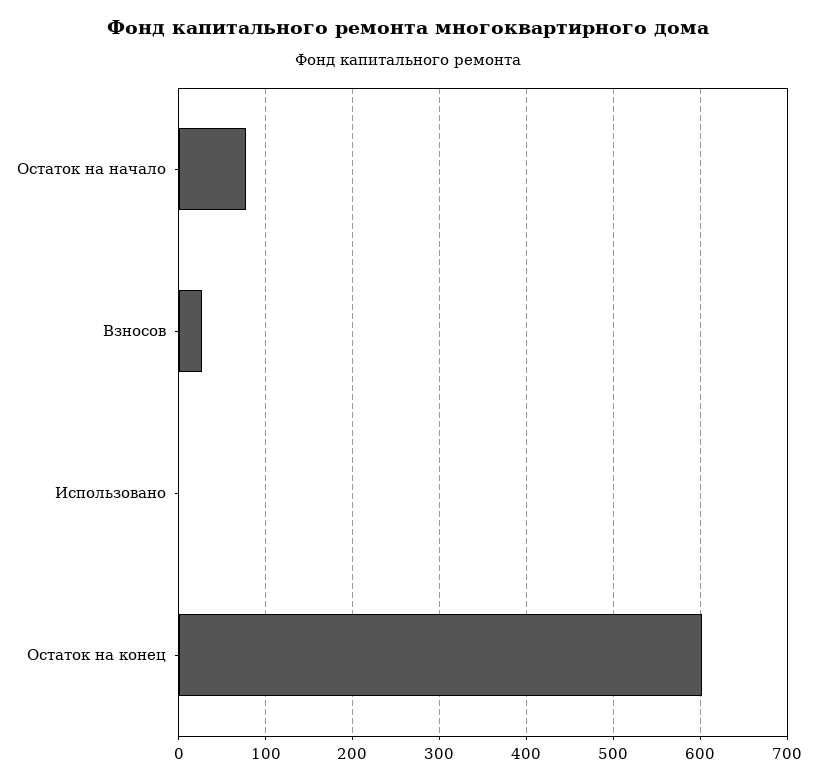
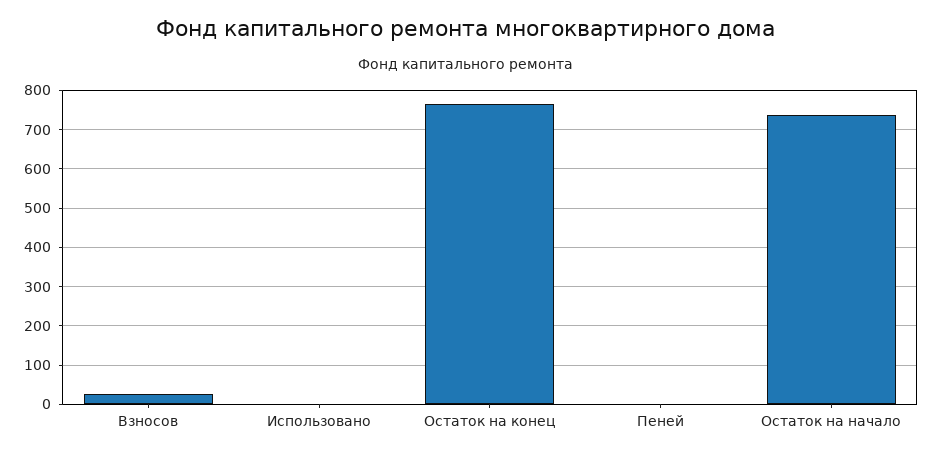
  {
-   "Остаток на начало": 80,
+   "Остаток на начало": 740,
    "Взносов": 30,
    "Использовано": 0,
-   "Остаток на конец": 600
+   "Остаток на конец": 760,
+   "Пеней": 0
  }

